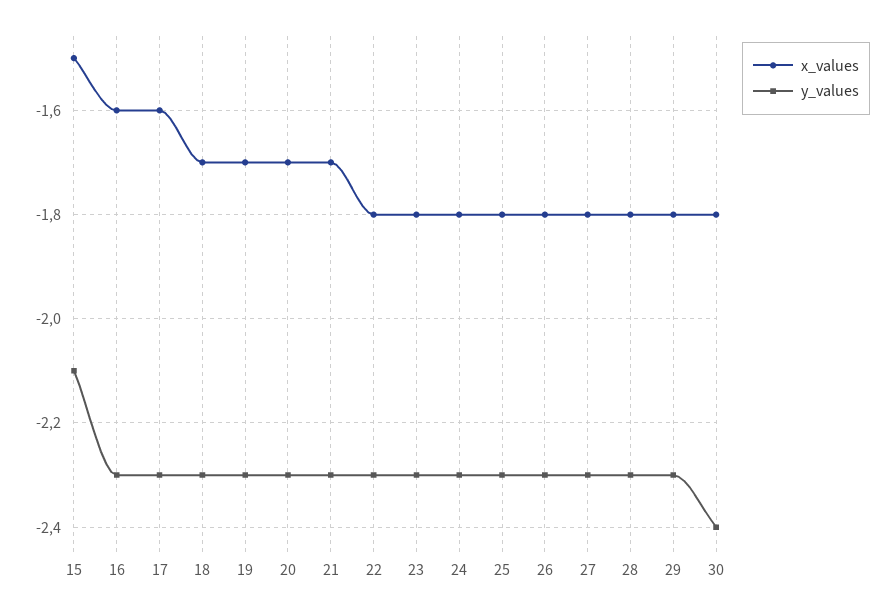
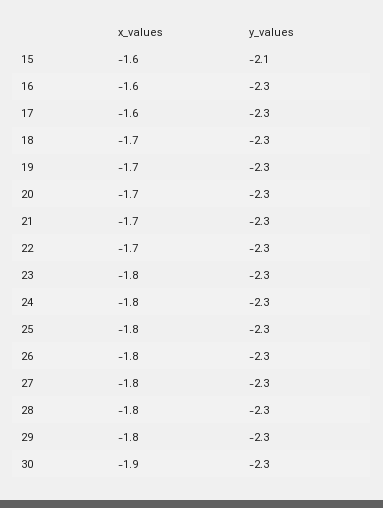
  {
    "x_values": {
-     "15": -1.5,
+     "15": -1.6,
      "16": -1.6,
      "17": -1.6,
      "18": -1.7,
      "19": -1.7,
      "20": -1.7,
      "21": -1.7,
-     "22": -1.8,
+     "22": -1.7,
      "23": -1.8,
      "24": -1.8,
      "25": -1.8,
      "26": -1.8,
      "27": -1.8,
      "28": -1.8,
      "29": -1.8,
-     "30": -1.8
+     "30": -1.9
    },
    "y_values": {
      "15": -2.1,
      "16": -2.3,
      "17": -2.3,
      "18": -2.3,
      "19": -2.3,
      "20": -2.3,
      "21": -2.3,
      "22": -2.3,
      "23": -2.3,
      "24": -2.3,
      "25": -2.3,
      "26": -2.3,
      "27": -2.3,
      "28": -2.3,
      "29": -2.3,
-     "30": -2.4
+     "30": -2.3
    }
  }

